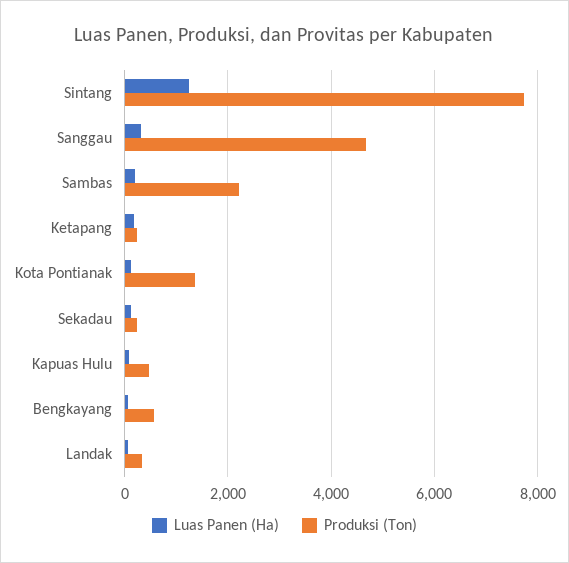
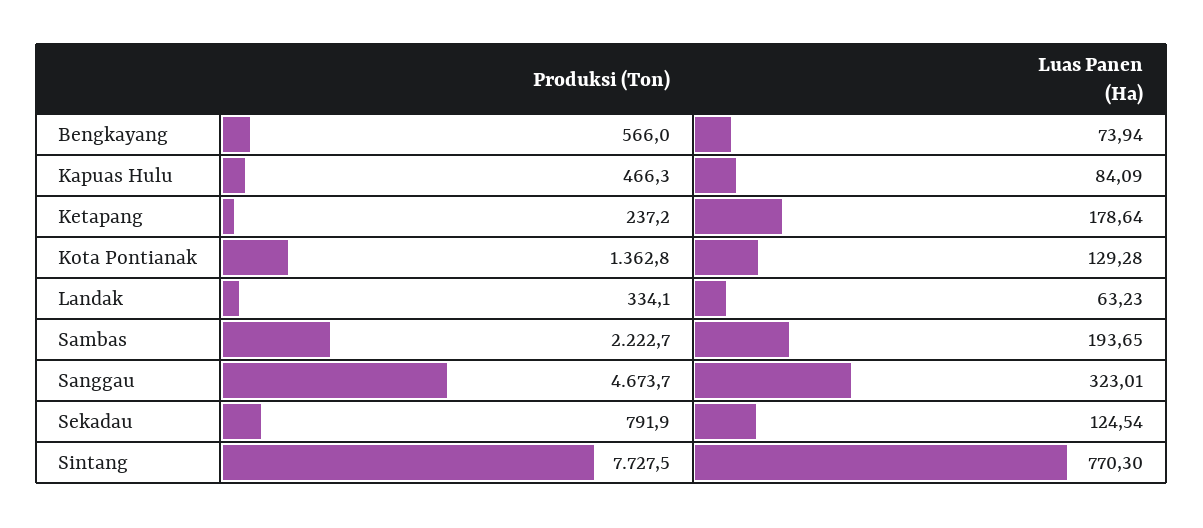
  {
    "Luas Panen (Ha)": {
-     "Sintang": 1200,
+     "Sintang": 770.3,
      "Sanggau": 323.01,
      "Sambas": 193.65,
      "Ketapang": 178.64,
      "Kota Pontianak": 129.28,
      "Sekadau": 124.54,
      "Kapuas Hulu": 84.09,
      "Bengkayang": 73.94,
      "Landak": 63.23
    },
    "Produksi (Ton)": {
      "Sintang": 7727.5,
      "Sanggau": 4673.7,
      "Sambas": 2222.7,
      "Ketapang": 237.2,
      "Kota Pontianak": 1362.8,
-     "Sekadau": 200,
+     "Sekadau": 791.9,
      "Kapuas Hulu": 466.3,
      "Bengkayang": 566,
      "Landak": 334.1
    }
  }

